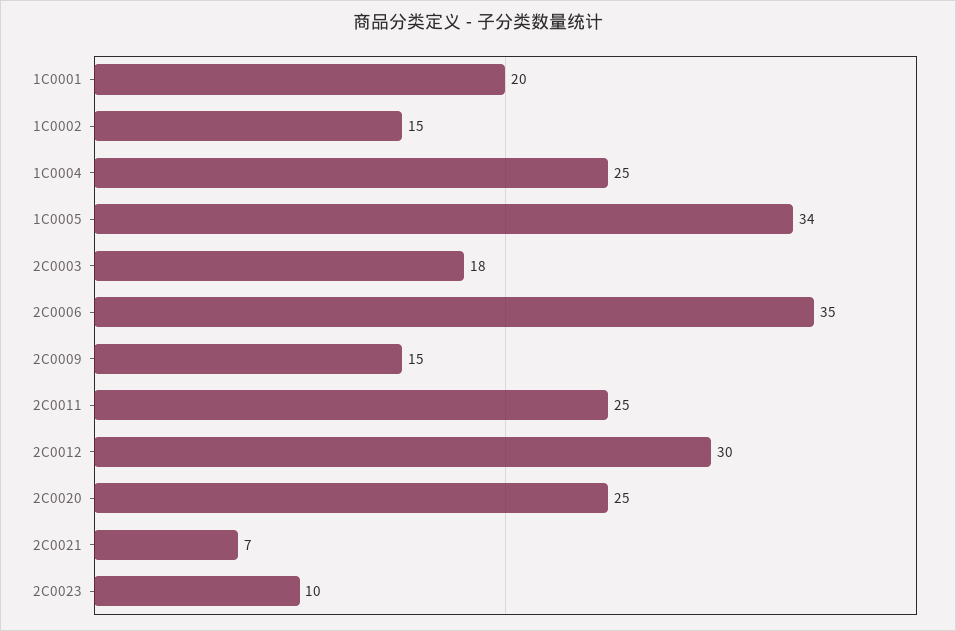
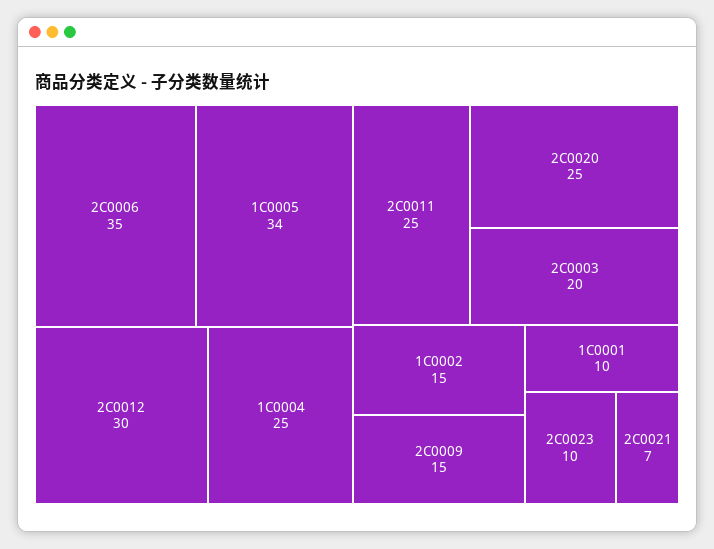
  {
-   "1C0001": 20,
+   "1C0001": 10,
    "1C0002": 15,
    "1C0004": 25,
    "1C0005": 34,
-   "2C0003": 18,
+   "2C0003": 20,
    "2C0006": 35,
    "2C0009": 15,
    "2C0011": 25,
    "2C0012": 30,
    "2C0020": 25,
    "2C0021": 7,
    "2C0023": 10
  }

